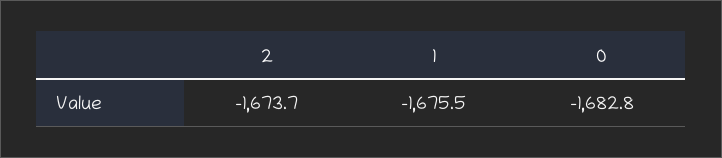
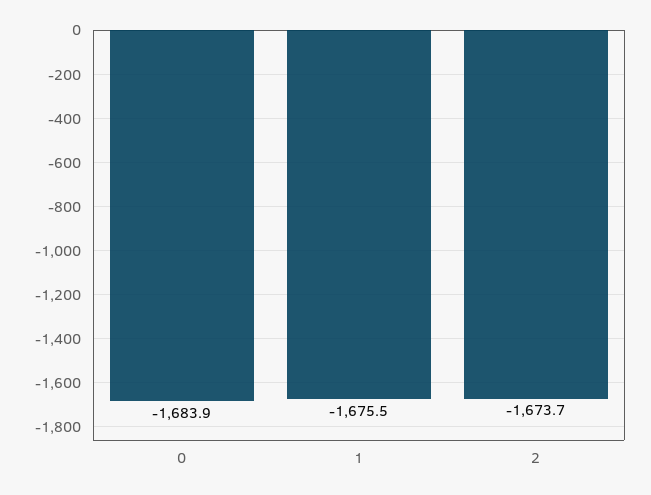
  {
    "2": -1673.7,
    "1": -1675.5,
-   "0": -1682.8
+   "0": -1683.9
  }

